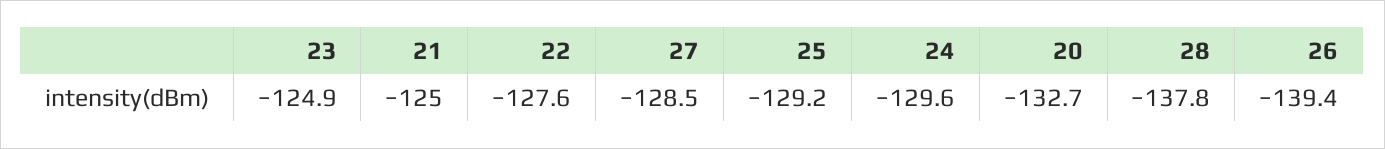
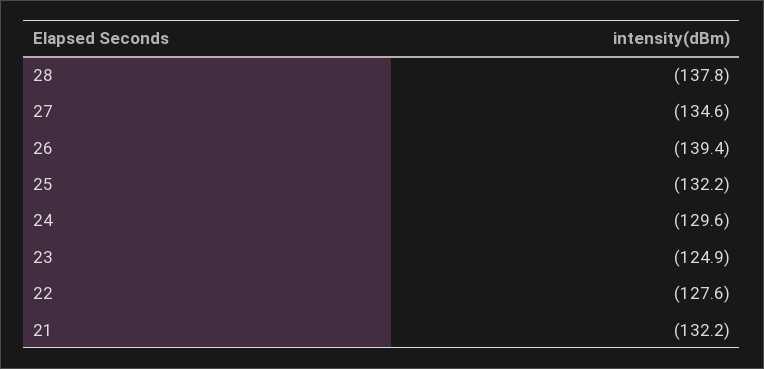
  {
    "23": -124.9,
-   "21": -125,
+   "21": -132.2,
    "22": -127.6,
-   "27": -128.5,
+   "27": -134.6,
-   "25": -129.2,
+   "25": -132.2,
    "24": -129.6,
-   "20": -132.7,
    "28": -137.8,
    "26": -139.4
  }

